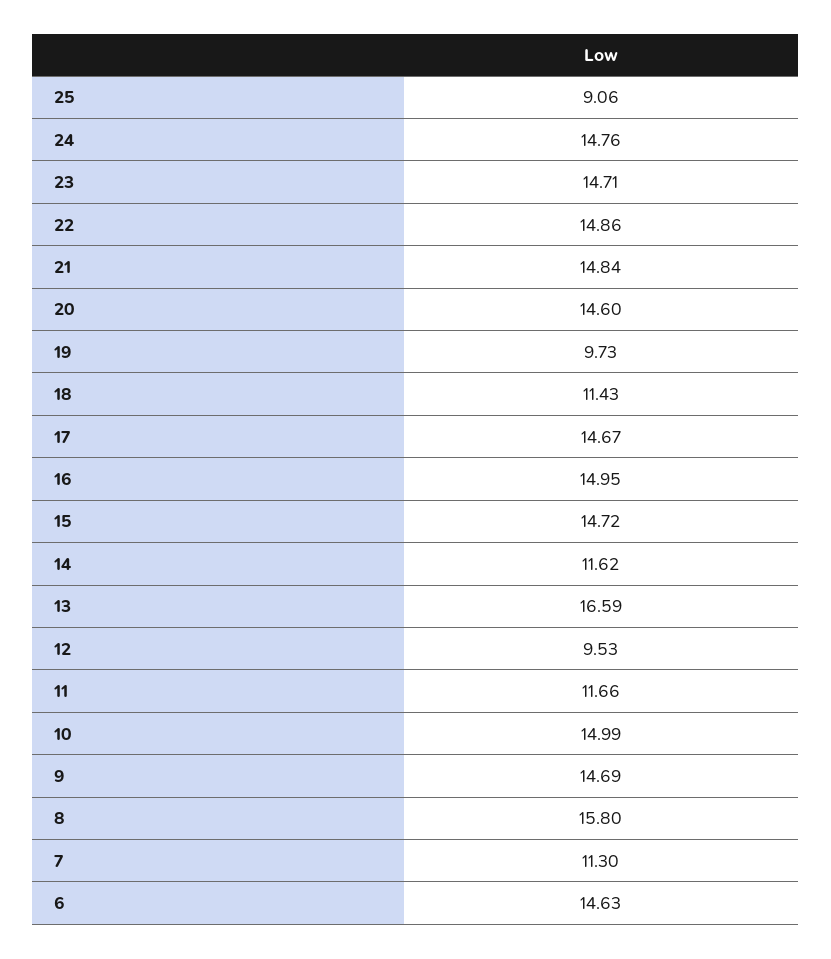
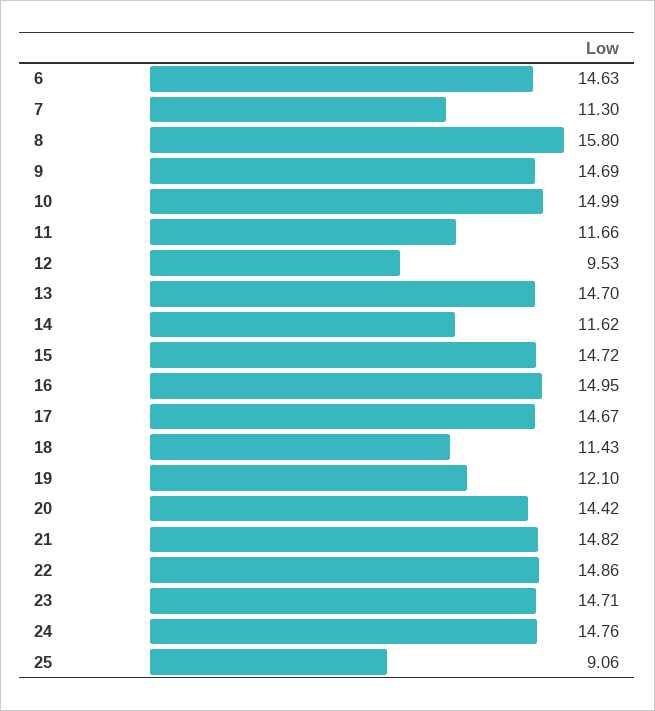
  {
    "25": 9.06,
    "24": 14.76,
    "23": 14.71,
    "22": 14.86,
-   "21": 14.84,
+   "21": 14.82,
-   "20": 14.6,
+   "20": 14.42,
-   "19": 9.73,
+   "19": 12.1,
    "18": 11.43,
    "17": 14.67,
    "16": 14.95,
    "15": 14.72,
    "14": 11.62,
-   "13": 16.59,
+   "13": 14.7,
    "12": 9.53,
    "11": 11.66,
    "10": 14.99,
    "9": 14.69,
    "8": 15.8,
    "7": 11.3,
    "6": 14.63
  }

